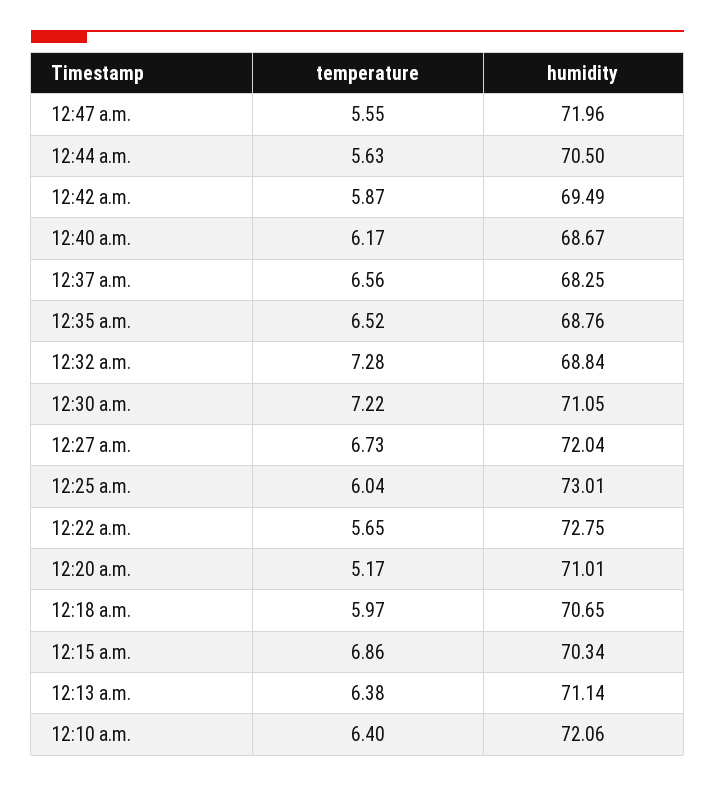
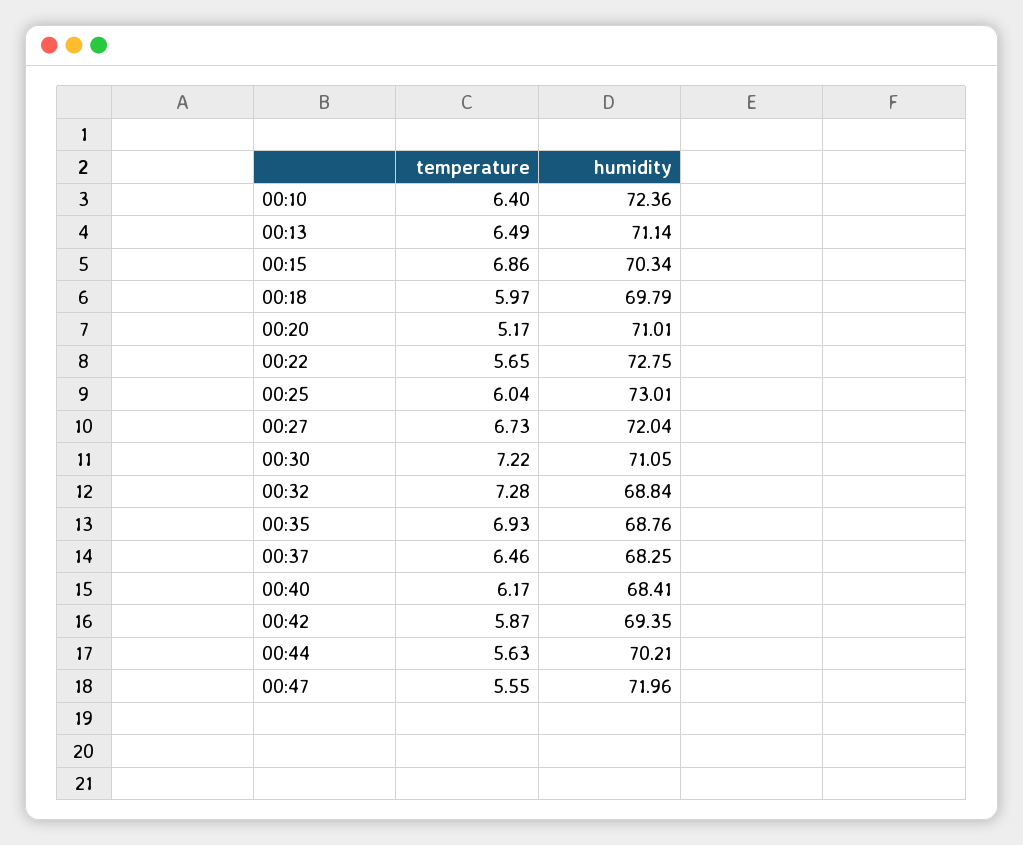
  {
    "temperature": {
      "12:47 a.m.": 5.55,
      "12:44 a.m.": 5.63,
      "12:42 a.m.": 5.87,
      "12:40 a.m.": 6.17,
-     "12:37 a.m.": 6.56,
+     "12:37 a.m.": 6.46,
-     "12:35 a.m.": 6.52,
+     "12:35 a.m.": 6.93,
      "12:32 a.m.": 7.28,
      "12:30 a.m.": 7.22,
      "12:27 a.m.": 6.73,
      "12:25 a.m.": 6.04,
      "12:22 a.m.": 5.65,
      "12:20 a.m.": 5.17,
      "12:18 a.m.": 5.97,
      "12:15 a.m.": 6.86,
-     "12:13 a.m.": 6.38,
+     "12:13 a.m.": 6.49,
      "12:10 a.m.": 6.4
    },
    "humidity": {
      "12:47 a.m.": 71.96,
-     "12:44 a.m.": 70.5,
+     "12:44 a.m.": 70.21,
-     "12:42 a.m.": 69.49,
+     "12:42 a.m.": 69.35,
-     "12:40 a.m.": 68.67,
+     "12:40 a.m.": 68.41,
      "12:37 a.m.": 68.25,
      "12:35 a.m.": 68.76,
      "12:32 a.m.": 68.84,
      "12:30 a.m.": 71.05,
      "12:27 a.m.": 72.04,
      "12:25 a.m.": 73.01,
      "12:22 a.m.": 72.75,
      "12:20 a.m.": 71.01,
-     "12:18 a.m.": 70.65,
+     "12:18 a.m.": 69.79,
      "12:15 a.m.": 70.34,
      "12:13 a.m.": 71.14,
-     "12:10 a.m.": 72.06
+     "12:10 a.m.": 72.36
    }
  }

